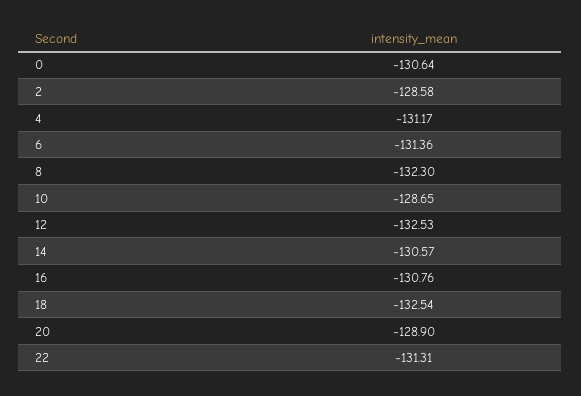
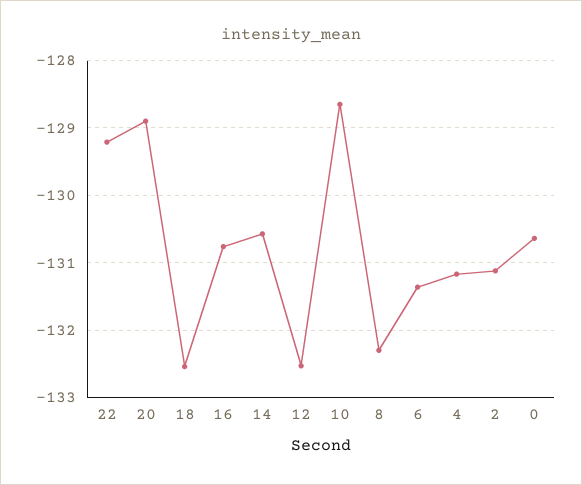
  {
    "0": -130.64,
-   "2": -128.58,
+   "2": -131.1,
    "4": -131.17,
    "6": -131.36,
    "8": -132.3,
    "10": -128.65,
    "12": -132.53,
    "14": -130.57,
    "16": -130.76,
    "18": -132.54,
    "20": -128.9,
-   "22": -131.31
+   "22": -129.2
  }

